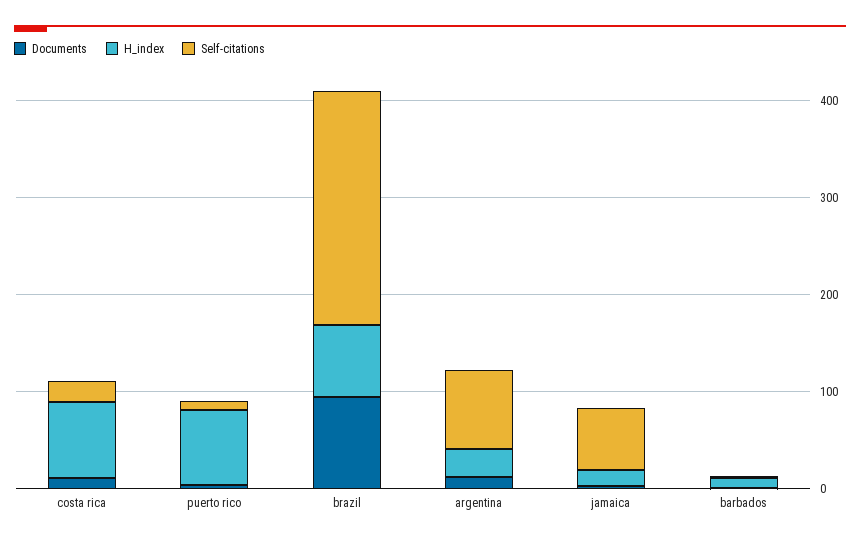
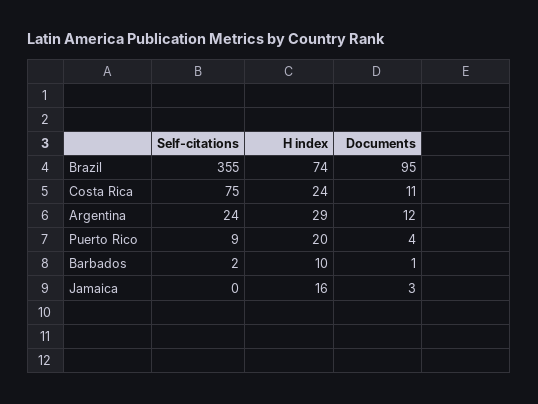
  {
    "Documents": {
      "costa rica": 11,
      "puerto rico": 4,
      "brazil": 95,
      "argentina": 12,
      "jamaica": 3,
      "barbados": 1
    },
    "H_index": {
-     "costa rica": 80,
+     "costa rica": 24,
-     "puerto rico": 80,
+     "puerto rico": 20,
      "brazil": 74,
      "argentina": 29,
      "jamaica": 16,
      "barbados": 10
    },
    "Self-citations": {
-     "costa rica": 20,
+     "costa rica": 75,
      "puerto rico": 9,
-     "brazil": 240,
+     "brazil": 355,
-     "argentina": 80,
+     "argentina": 24,
-     "jamaica": 60,
+     "jamaica": 0,
      "barbados": 2
    }
  }

